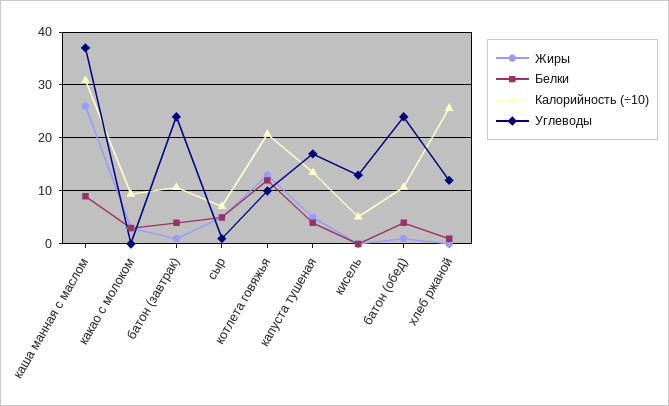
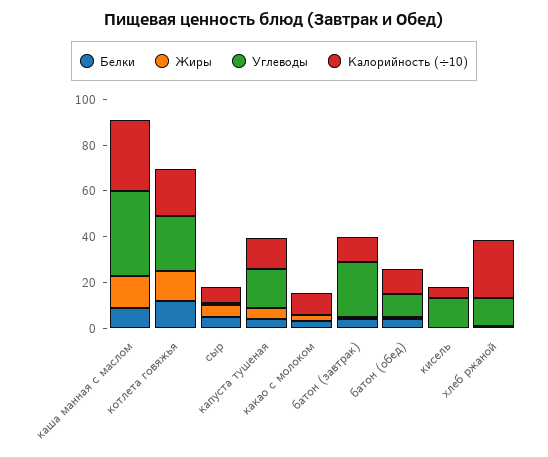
  {
    "Жиры": {
-     "каша манная с маслом": 26,
+     "каша манная с маслом": 15,
      "какао с молоком": 4,
      "батон (завтрак)": 2,
      "сыр": 6,
      "котлета говяжья": 14,
      "капуста тушеная": 6,
      "кисель": 0,
      "батон (обед)": 2,
      "хлеб ржаной": 0
    },
    "Белки": {
      "каша манная с маслом": 10,
      "какао с молоком": 4,
      "батон (завтрак)": 4,
      "сыр": 6,
      "котлета говяжья": 12,
      "капуста тушеная": 4,
      "кисель": 0,
      "батон (обед)": 4,
      "хлеб ржаной": 2
    },
    "Калорийность (÷10)": {
      "каша манная с маслом": 30,
      "какао с молоком": 10,
      "батон (завтрак)": 10,
      "сыр": 8,
      "котлета говяжья": 20,
      "капуста тушеная": 14,
      "кисель": 6,
      "батон (обед)": 10,
      "хлеб ржаной": 26
    },
    "Углеводы": {
      "каша манная с маслом": 38,
      "какао с молоком": 0,
      "батон (завтрак)": 24,
      "сыр": 2,
-     "котлета говяжья": 10,
+     "котлета говяжья": 25,
      "капуста тушеная": 18,
      "кисель": 14,
-     "батон (обед)": 24,
+     "батон (обед)": 10,
      "хлеб ржаной": 12
    }
  }

